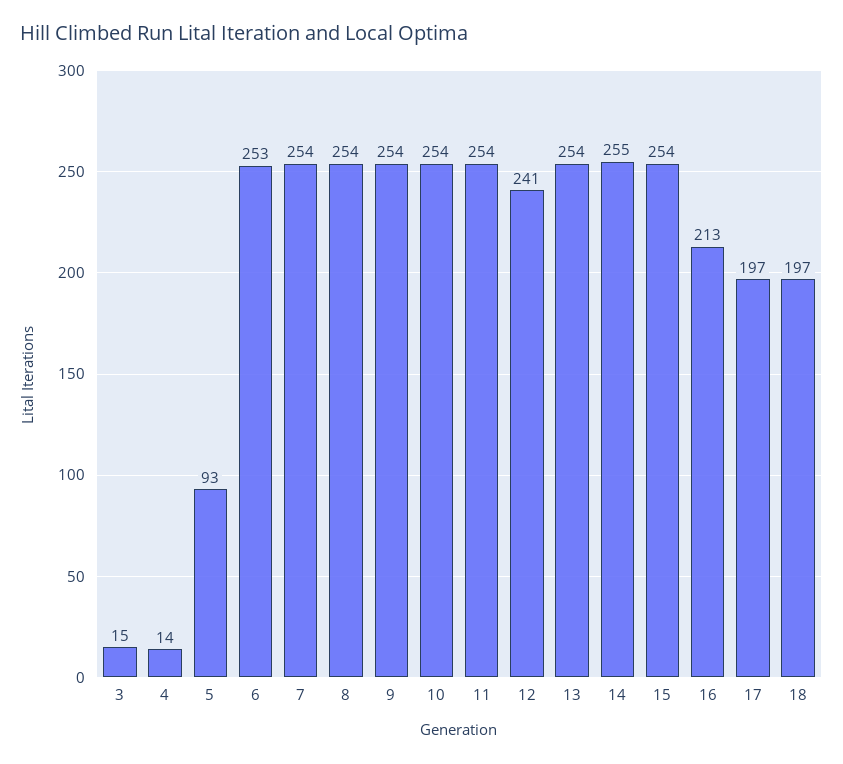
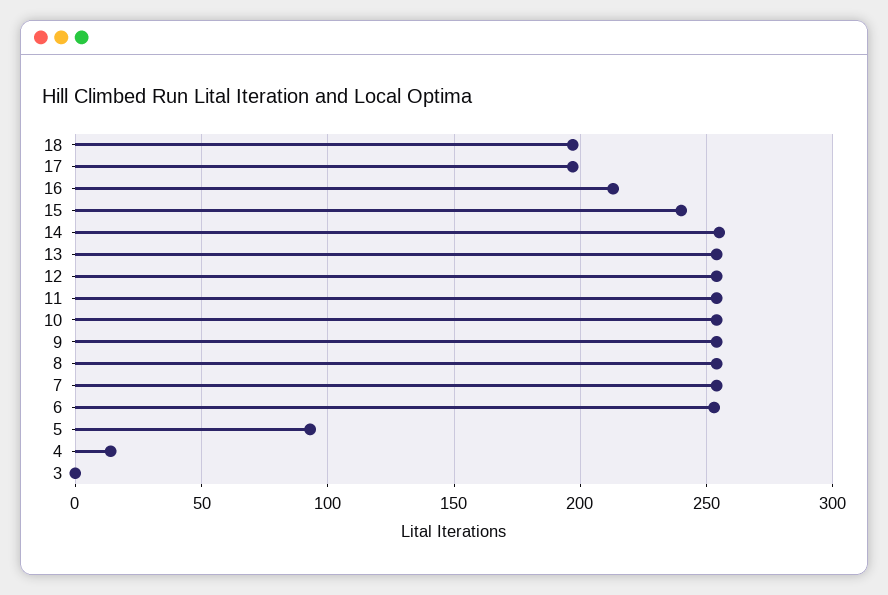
  {
-   "3": 15,
+   "3": 0,
    "4": 14,
    "5": 93,
    "6": 253,
    "7": 254,
    "8": 254,
    "9": 254,
    "10": 254,
    "11": 254,
-   "12": 241,
+   "12": 255,
    "13": 254,
    "14": 255,
-   "15": 254,
+   "15": 240,
    "16": 213,
    "17": 197,
    "18": 197
  }

